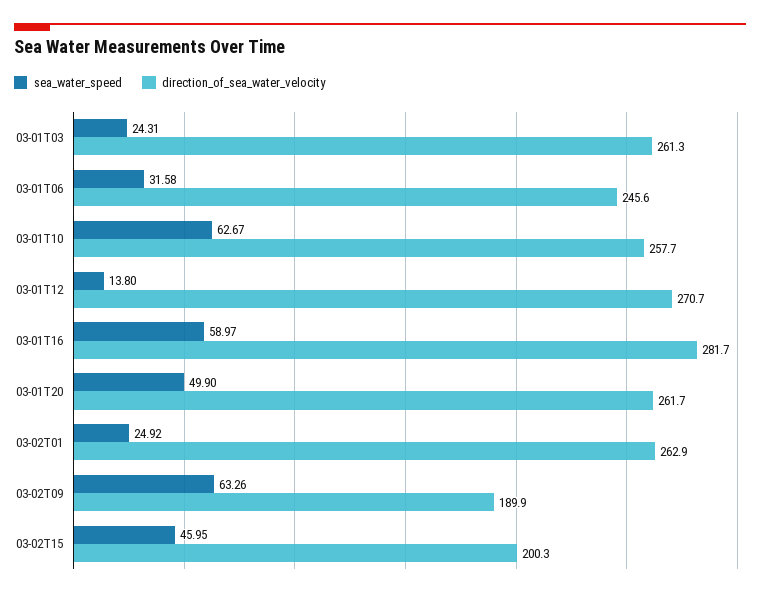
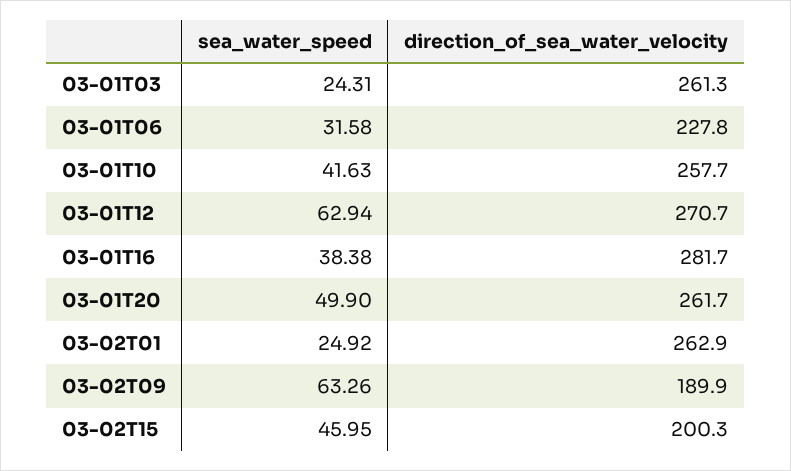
  {
    "sea_water_speed": {
      "03-01T03": 24.31,
      "03-01T06": 31.58,
-     "03-01T10": 62.67,
+     "03-01T10": 41.63,
-     "03-01T12": 13.8,
+     "03-01T12": 62.94,
-     "03-01T16": 58.97,
+     "03-01T16": 38.38,
      "03-01T20": 49.9,
      "03-02T01": 24.92,
      "03-02T09": 63.26,
      "03-02T15": 45.95
    },
    "direction_of_sea_water_velocity": {
      "03-01T03": 261.3,
-     "03-01T06": 245.6,
+     "03-01T06": 227.8,
      "03-01T10": 257.7,
      "03-01T12": 270.7,
      "03-01T16": 281.7,
      "03-01T20": 261.7,
      "03-02T01": 262.9,
      "03-02T09": 189.9,
      "03-02T15": 200.3
    }
  }

